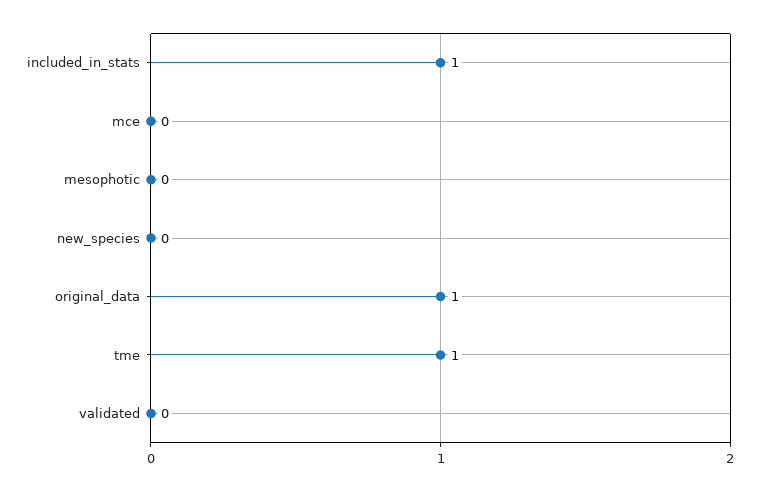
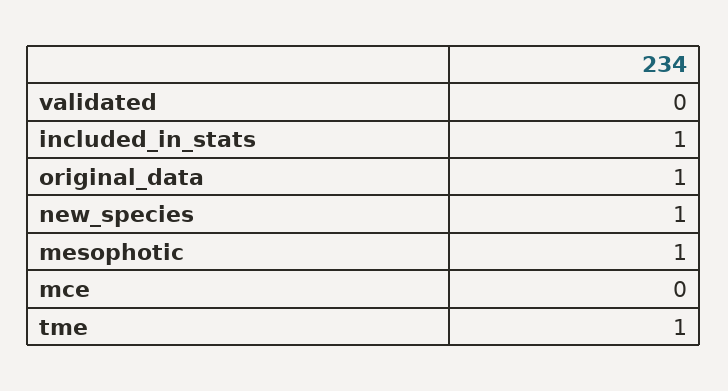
  {
    "included_in_stats": 1,
    "mce": 0,
-   "mesophotic": 0,
+   "mesophotic": 1,
-   "new_species": 0,
+   "new_species": 1,
    "original_data": 1,
    "tme": 1,
    "validated": 0
  }

